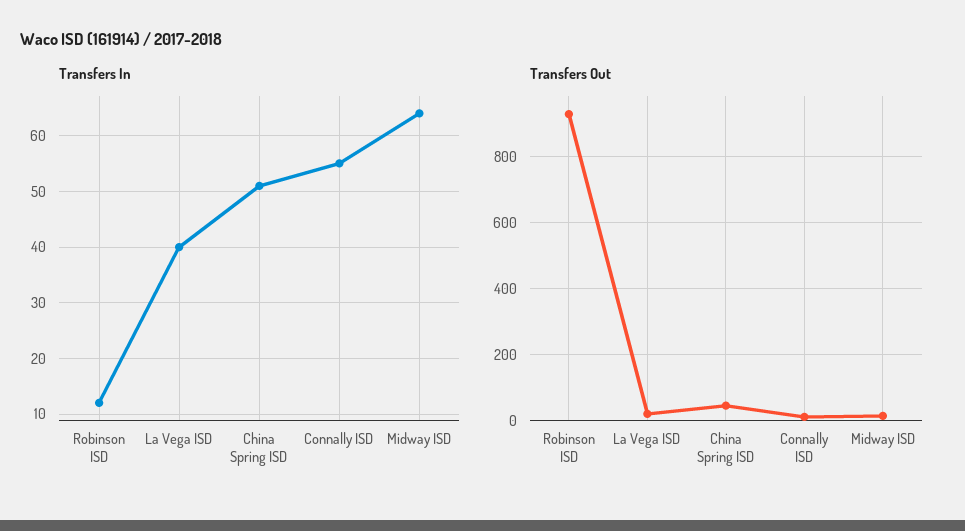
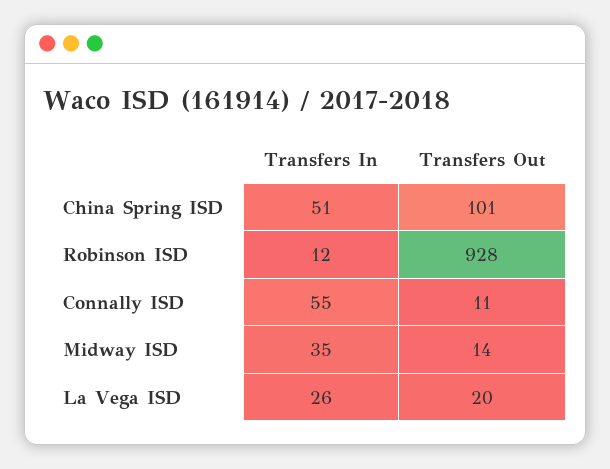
  {
    "Transfers In": {
      "Robinson ISD": 12,
-     "La Vega ISD": 40,
+     "La Vega ISD": 26,
      "China Spring ISD": 51,
      "Connally ISD": 55,
-     "Midway ISD": 65
+     "Midway ISD": 35
    },
    "Transfers Out": {
      "Robinson ISD": 928,
      "La Vega ISD": 20,
-     "China Spring ISD": 40,
+     "China Spring ISD": 101,
      "Connally ISD": 11,
      "Midway ISD": 14
    }
  }

